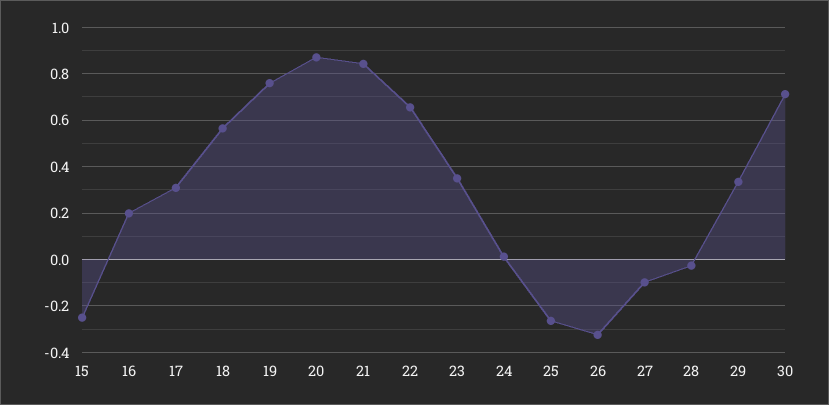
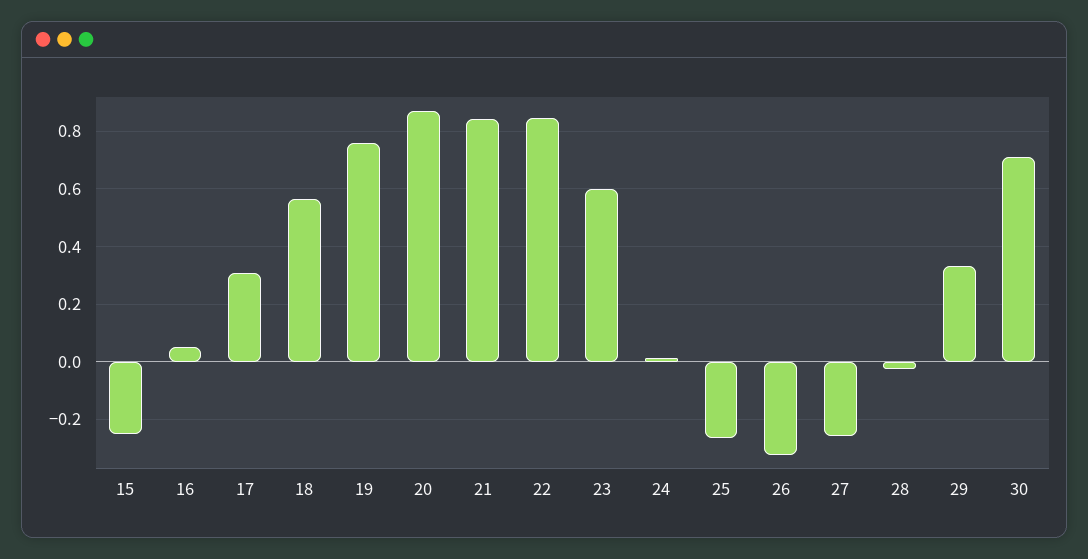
  {
    "15": -0.25,
-   "16": 0.2,
+   "16": 0.05,
    "17": 0.3,
    "18": 0.575,
    "19": 0.75,
    "20": 0.875,
    "21": 0.85,
-   "22": 0.65,
+   "22": 0.85,
-   "23": 0.35,
+   "23": 0.6,
    "24": 0,
    "25": -0.275,
    "26": -0.325,
-   "27": -0.1,
+   "27": -0.25,
    "28": -0.025,
    "29": 0.325,
    "30": 0.7
  }

